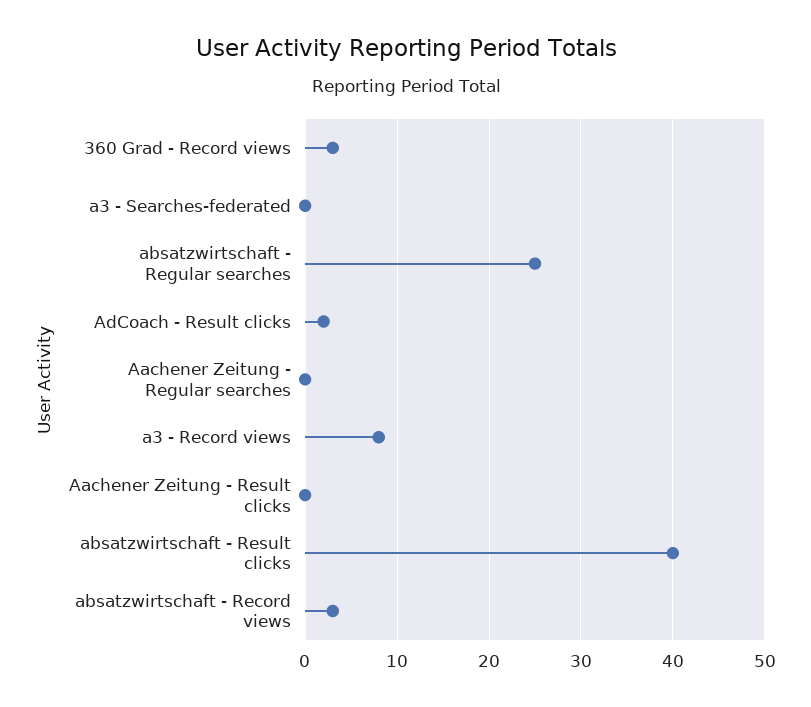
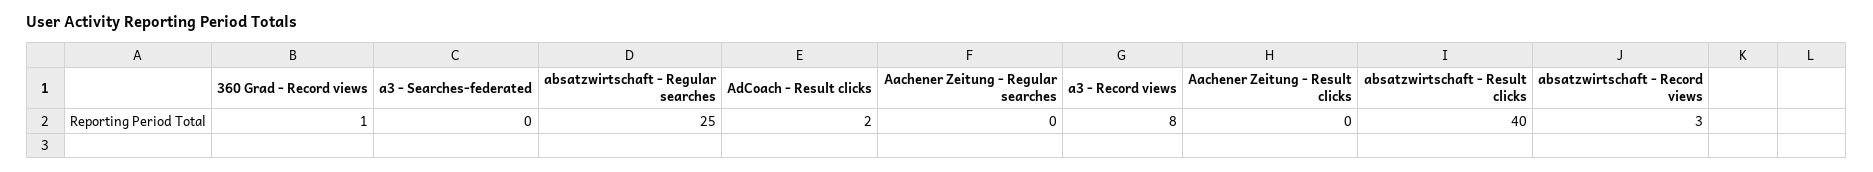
  {
-   "360 Grad - Record views": 3,
+   "360 Grad - Record views": 1,
    "a3 - Searches-federated": 0,
    "absatzwirtschaft - Regular searches": 25,
    "AdCoach - Result clicks": 2,
    "Aachener Zeitung - Regular searches": 0,
    "a3 - Record views": 8,
    "Aachener Zeitung - Result clicks": 0,
    "absatzwirtschaft - Result clicks": 40,
    "absatzwirtschaft - Record views": 3
  }

